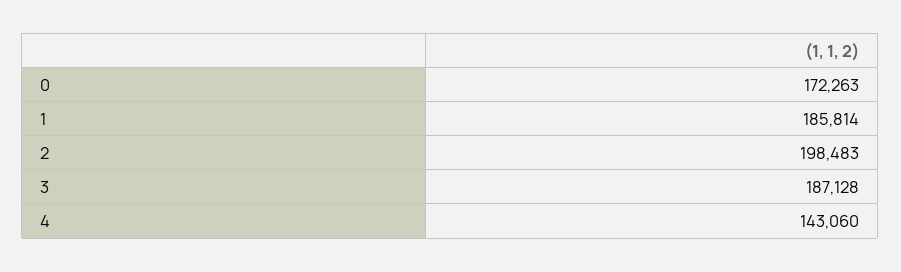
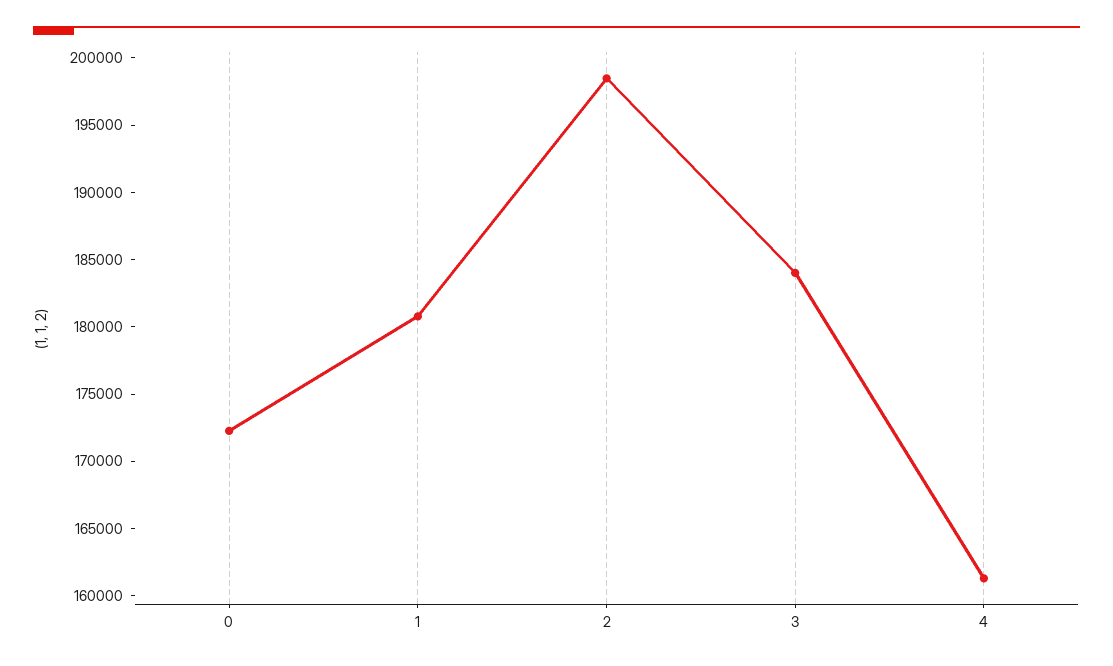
  {
    "0": 172263,
-   "1": 185814,
+   "1": 181000,
    "2": 198483,
-   "3": 187128,
+   "3": 184000,
-   "4": 143060
+   "4": 161000
  }

